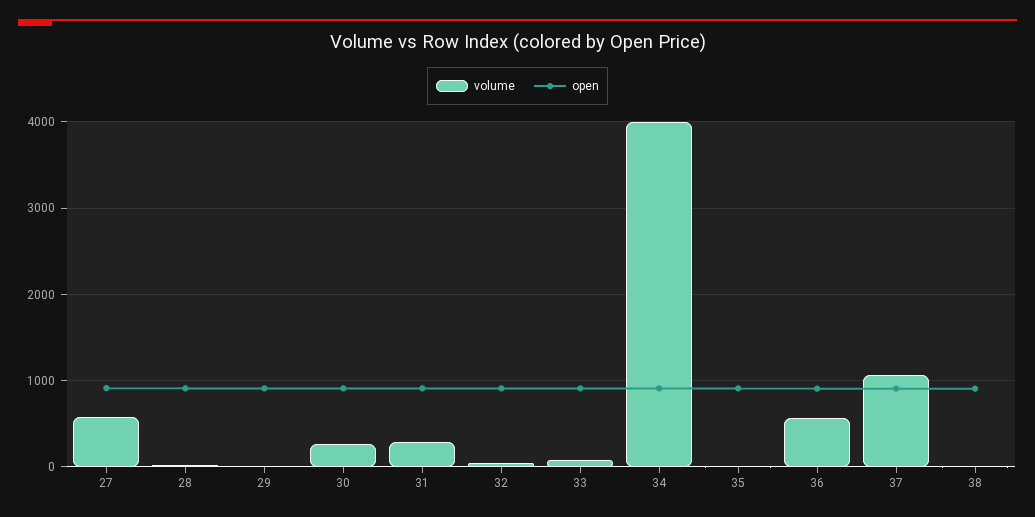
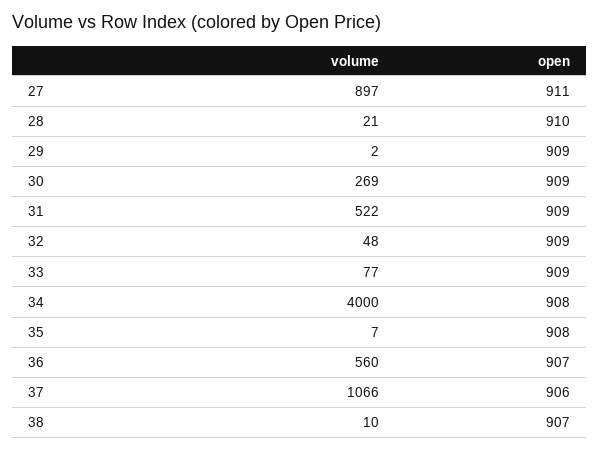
  {
    "volume": {
-     "27": 600,
+     "27": 897,
      "28": 21,
      "29": 2,
      "30": 269,
-     "31": 300,
+     "31": 522,
      "32": 48,
      "33": 77,
      "34": 4000,
      "35": 7,
      "36": 560,
      "37": 1066,
      "38": 10
    },
    "open": {
      "27": 911,
      "28": 910,
      "29": 909,
      "30": 909,
      "31": 909,
      "32": 909,
      "33": 909,
      "34": 908,
      "35": 908,
      "36": 907,
      "37": 906,
      "38": 907
    }
  }

